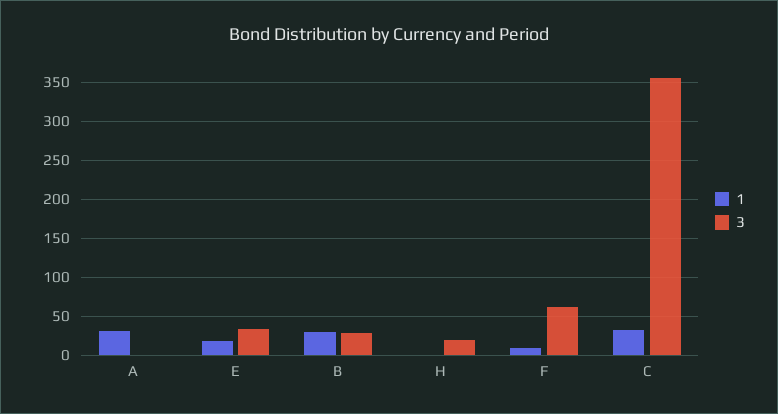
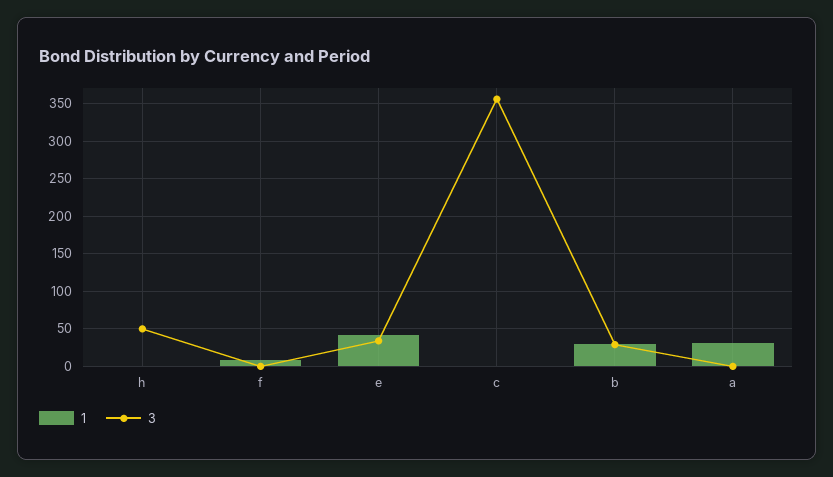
  {
    "1": {
      "A": 30,
-     "E": 20,
+     "E": 40,
      "B": 30,
      "H": 0,
      "F": 10,
-     "C": 30
+     "C": 0
    },
    "3": {
      "A": 0,
      "E": 30,
      "B": 30,
-     "H": 20,
+     "H": 50,
-     "F": 60,
+     "F": 0,
      "C": 360
    }
  }

